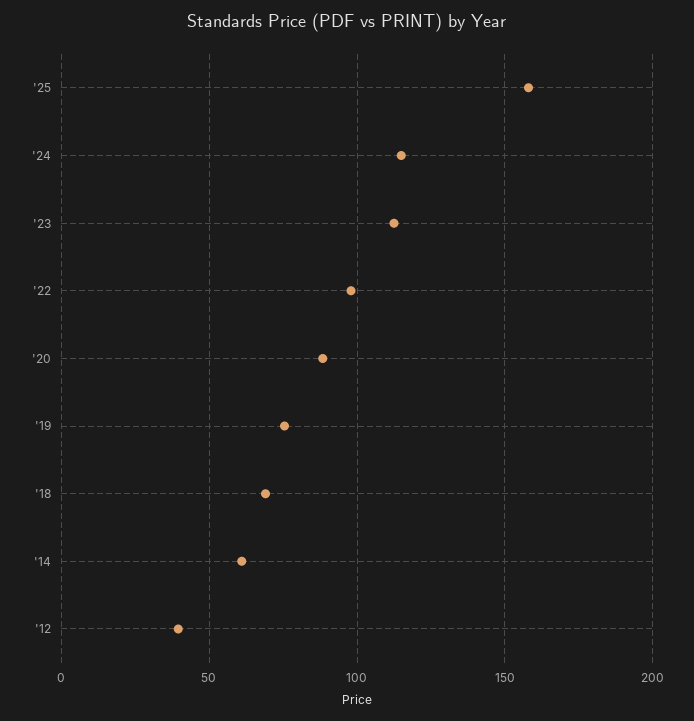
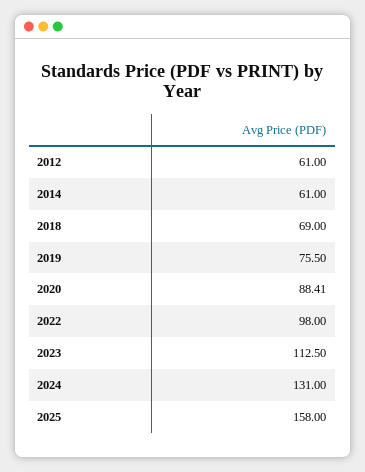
  {
    "'25": 158,
-   "'24": 115,
+   "'24": 131,
    "'23": 112.5,
    "'22": 98,
    "'20": 88.41,
    "'19": 75.5,
    "'18": 69,
    "'14": 61,
-   "'12": 40
+   "'12": 61
  }

